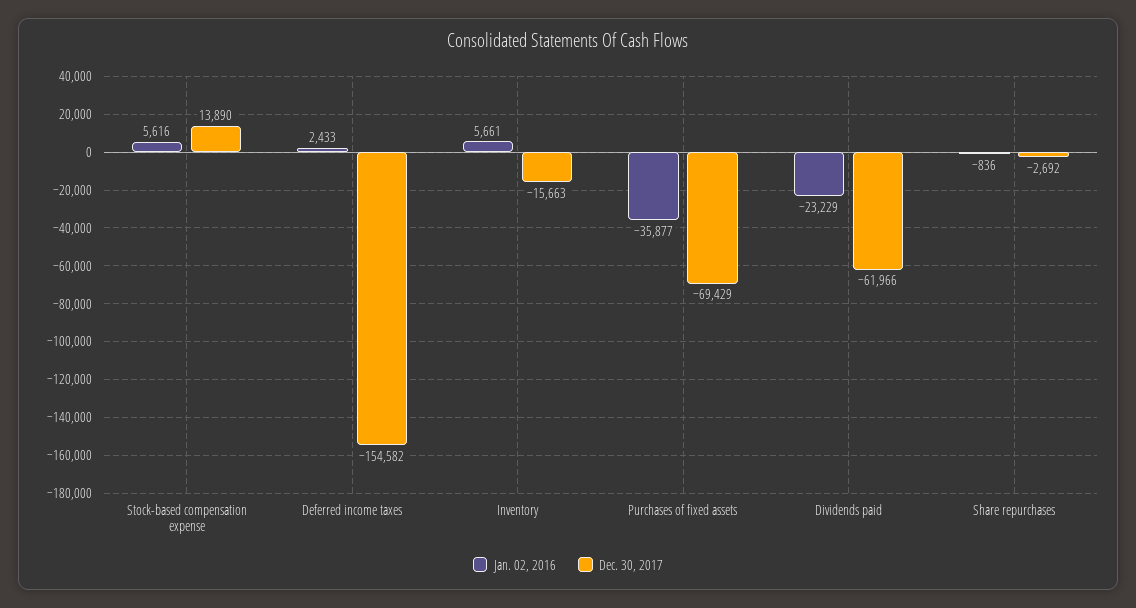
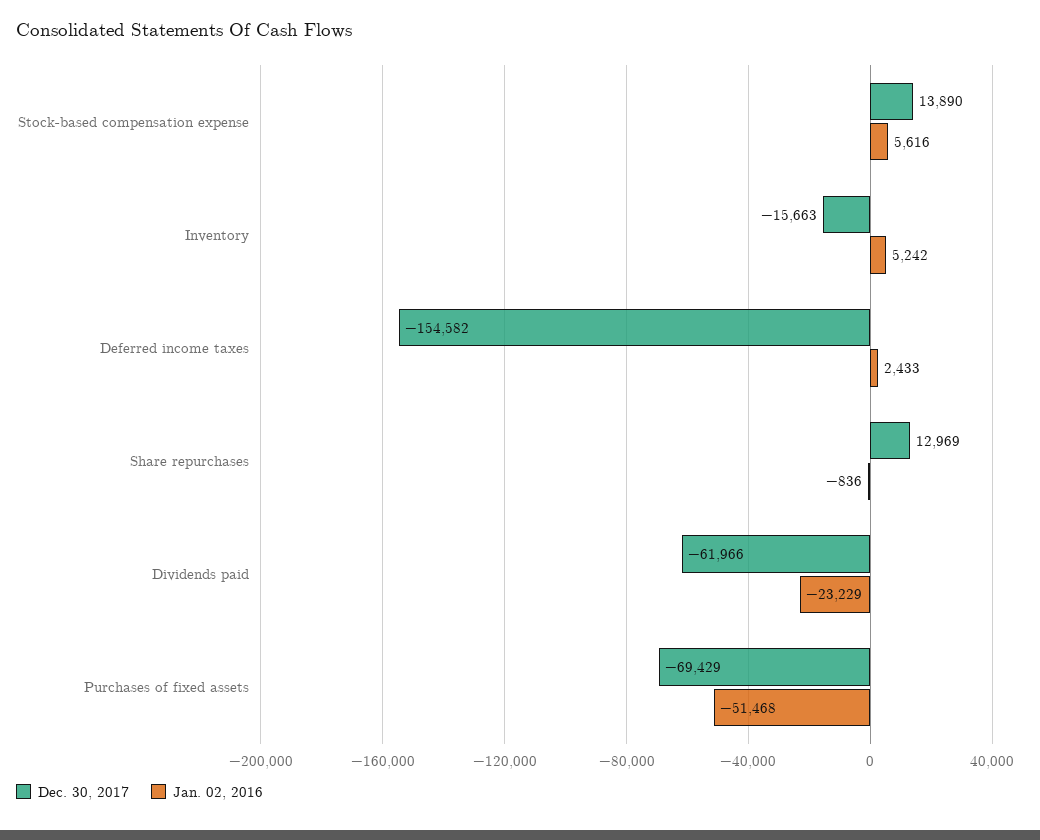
  {
    "Jan. 02, 2016": {
      "Stock-based compensation expense": 5616,
      "Deferred income taxes": 2433,
-     "Inventory": 5661,
+     "Inventory": 5242,
-     "Purchases of fixed assets": -35877,
+     "Purchases of fixed assets": -51468,
      "Dividends paid": -23229,
      "Share repurchases": -836
    },
    "Dec. 30, 2017": {
      "Stock-based compensation expense": 13890,
      "Deferred income taxes": -154582,
      "Inventory": -15663,
      "Purchases of fixed assets": -69429,
      "Dividends paid": -61966,
-     "Share repurchases": -2692
+     "Share repurchases": 12969
    }
  }

